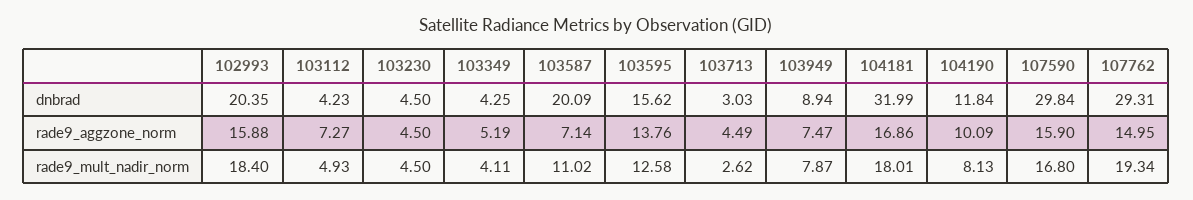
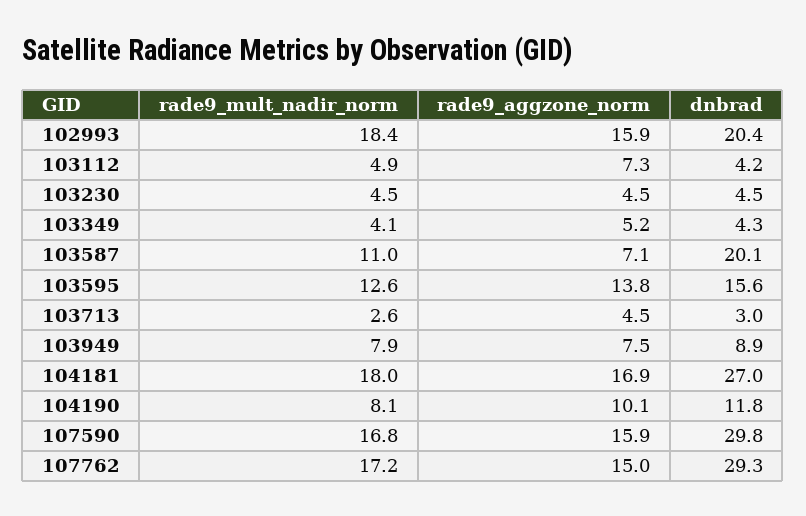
  {
    "102993": {
      "dnbrad": 20.35,
      "rade9_aggzone_norm": 15.88,
      "rade9_mult_nadir_norm": 18.4
    },
    "103112": {
      "dnbrad": 4.23,
      "rade9_aggzone_norm": 7.27,
      "rade9_mult_nadir_norm": 4.93
    },
    "103230": {
      "dnbrad": 4.5,
      "rade9_aggzone_norm": 4.5,
      "rade9_mult_nadir_norm": 4.5
    },
    "103349": {
      "dnbrad": 4.25,
      "rade9_aggzone_norm": 5.19,
      "rade9_mult_nadir_norm": 4.11
    },
    "103587": {
      "dnbrad": 20.09,
      "rade9_aggzone_norm": 7.14,
      "rade9_mult_nadir_norm": 11.02
    },
    "103595": {
      "dnbrad": 15.62,
      "rade9_aggzone_norm": 13.76,
      "rade9_mult_nadir_norm": 12.58
    },
    "103713": {
      "dnbrad": 3.03,
      "rade9_aggzone_norm": 4.49,
      "rade9_mult_nadir_norm": 2.62
    },
    "103949": {
      "dnbrad": 8.94,
      "rade9_aggzone_norm": 7.47,
      "rade9_mult_nadir_norm": 7.87
    },
    "104181": {
-     "dnbrad": 31.99,
+     "dnbrad": 27,
      "rade9_aggzone_norm": 16.86,
      "rade9_mult_nadir_norm": 18.01
    },
    "104190": {
      "dnbrad": 11.84,
      "rade9_aggzone_norm": 10.09,
      "rade9_mult_nadir_norm": 8.13
    },
    "107590": {
      "dnbrad": 29.84,
      "rade9_aggzone_norm": 15.9,
      "rade9_mult_nadir_norm": 16.8
    },
    "107762": {
      "dnbrad": 29.31,
      "rade9_aggzone_norm": 14.95,
-     "rade9_mult_nadir_norm": 19.34
+     "rade9_mult_nadir_norm": 17.2
    }
  }

